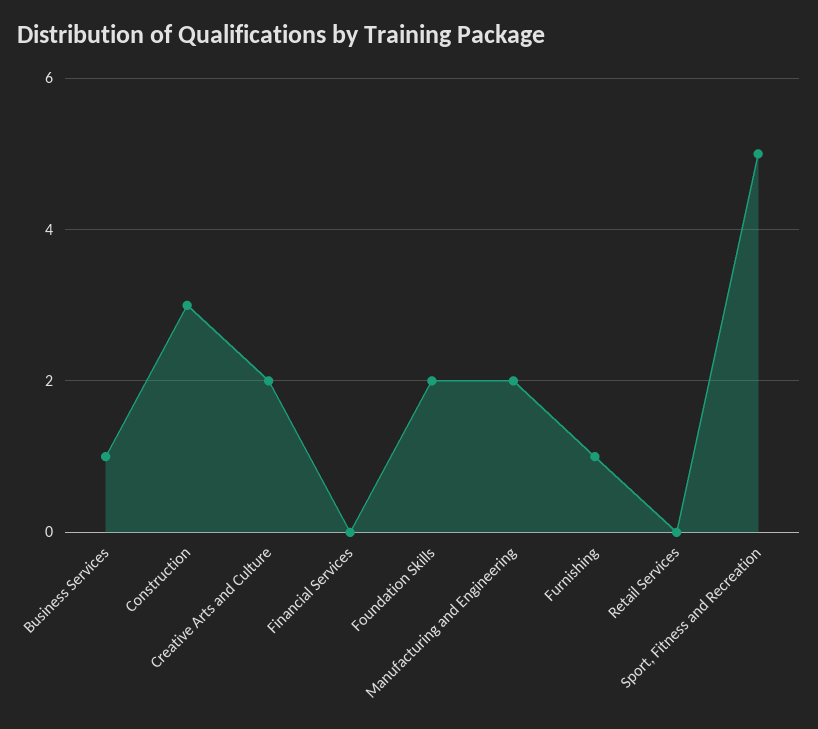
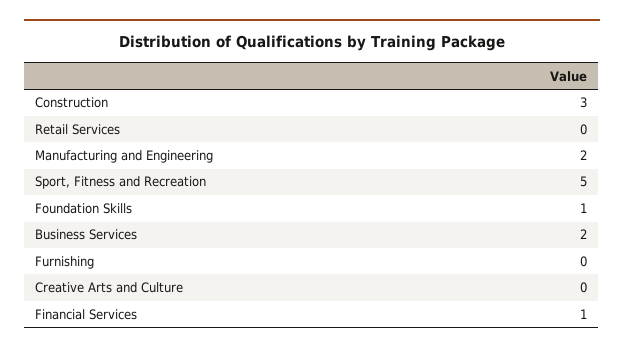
  {
-   "Business Services": 1,
+   "Business Services": 2,
    "Construction": 3,
-   "Creative Arts and Culture": 2,
+   "Creative Arts and Culture": 0,
-   "Financial Services": 0,
+   "Financial Services": 1,
-   "Foundation Skills": 2,
+   "Foundation Skills": 1,
    "Manufacturing and Engineering": 2,
-   "Furnishing": 1,
+   "Furnishing": 0,
    "Retail Services": 0,
    "Sport, Fitness and Recreation": 5
  }

